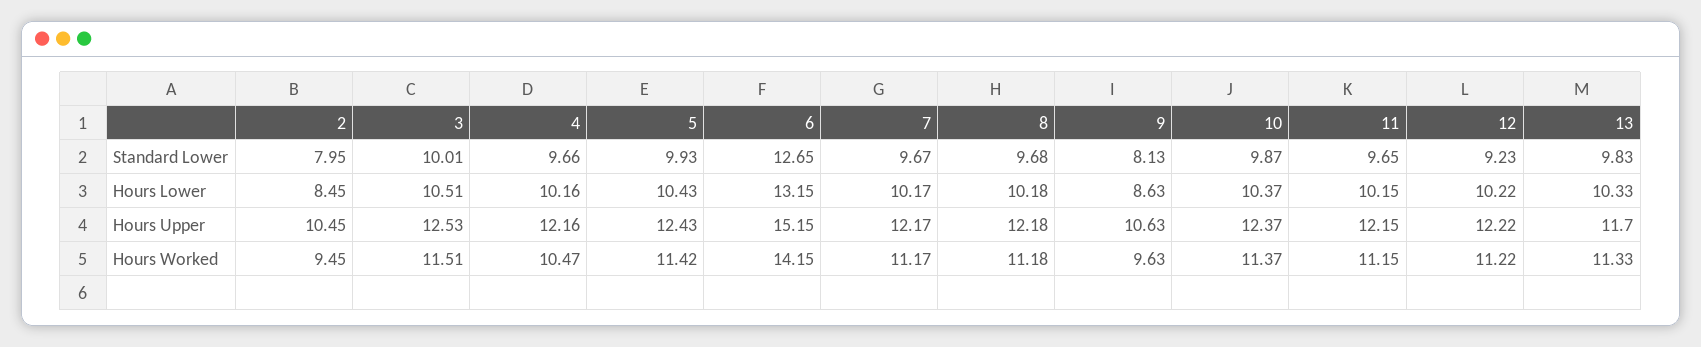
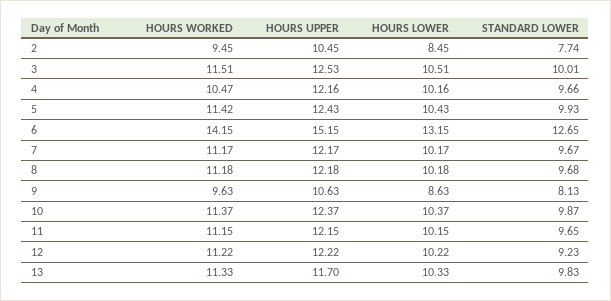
  {
    "2": {
-     "Standard Lower": 7.95,
+     "Standard Lower": 7.74,
      "Hours Lower": 8.45,
      "Hours Upper": 10.45,
      "Hours Worked": 9.45
    },
    "3": {
      "Standard Lower": 10.01,
      "Hours Lower": 10.51,
      "Hours Upper": 12.53,
      "Hours Worked": 11.51
    },
    "4": {
      "Standard Lower": 9.66,
      "Hours Lower": 10.16,
      "Hours Upper": 12.16,
      "Hours Worked": 10.47
    },
    "5": {
      "Standard Lower": 9.93,
      "Hours Lower": 10.43,
      "Hours Upper": 12.43,
      "Hours Worked": 11.42
    },
    "6": {
      "Standard Lower": 12.65,
      "Hours Lower": 13.15,
      "Hours Upper": 15.15,
      "Hours Worked": 14.15
    },
    "7": {
      "Standard Lower": 9.67,
      "Hours Lower": 10.17,
      "Hours Upper": 12.17,
      "Hours Worked": 11.17
    },
    "8": {
      "Standard Lower": 9.68,
      "Hours Lower": 10.18,
      "Hours Upper": 12.18,
      "Hours Worked": 11.18
    },
    "9": {
      "Standard Lower": 8.13,
      "Hours Lower": 8.63,
      "Hours Upper": 10.63,
      "Hours Worked": 9.63
    },
    "10": {
      "Standard Lower": 9.87,
      "Hours Lower": 10.37,
      "Hours Upper": 12.37,
      "Hours Worked": 11.37
    },
    "11": {
      "Standard Lower": 9.65,
      "Hours Lower": 10.15,
      "Hours Upper": 12.15,
      "Hours Worked": 11.15
    },
    "12": {
      "Standard Lower": 9.23,
      "Hours Lower": 10.22,
      "Hours Upper": 12.22,
      "Hours Worked": 11.22
    },
    "13": {
      "Standard Lower": 9.83,
      "Hours Lower": 10.33,
      "Hours Upper": 11.7,
      "Hours Worked": 11.33
    }
  }

